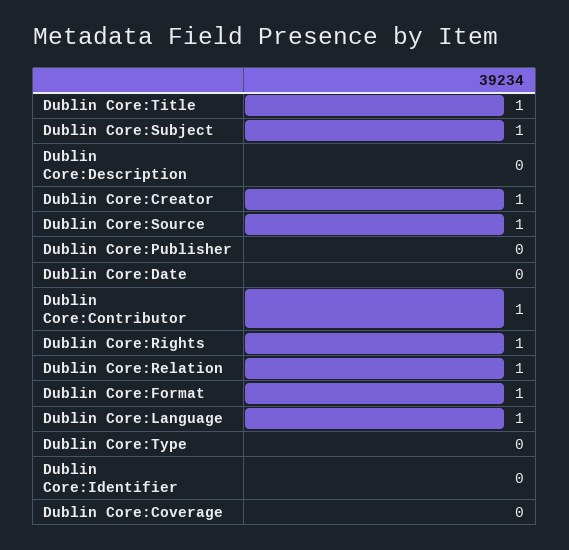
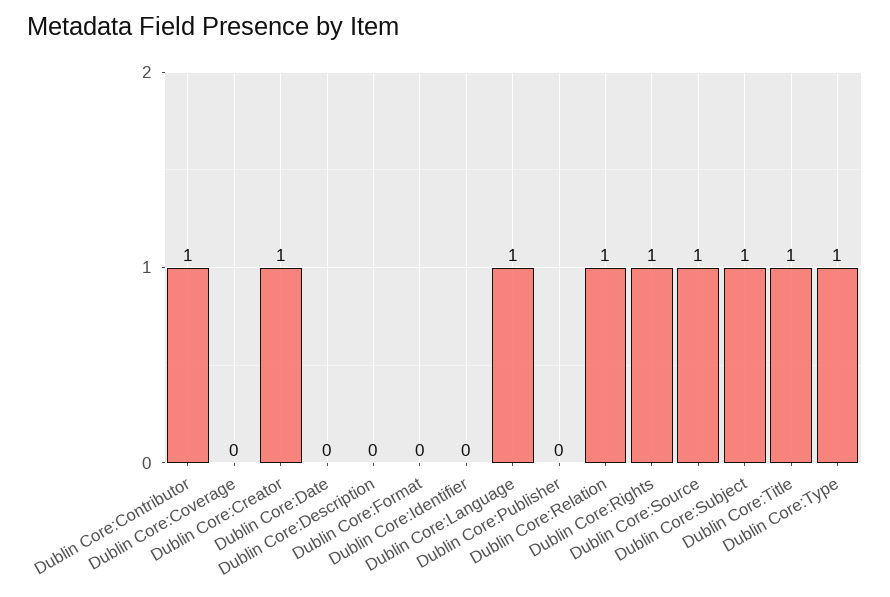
  {
    "Dublin Core:Title": 1,
    "Dublin Core:Subject": 1,
    "Dublin Core:Description": 0,
    "Dublin Core:Creator": 1,
    "Dublin Core:Source": 1,
    "Dublin Core:Publisher": 0,
    "Dublin Core:Date": 0,
    "Dublin Core:Contributor": 1,
    "Dublin Core:Rights": 1,
    "Dublin Core:Relation": 1,
-   "Dublin Core:Format": 1,
+   "Dublin Core:Format": 0,
    "Dublin Core:Language": 1,
-   "Dublin Core:Type": 0,
+   "Dublin Core:Type": 1,
    "Dublin Core:Identifier": 0,
    "Dublin Core:Coverage": 0
  }

